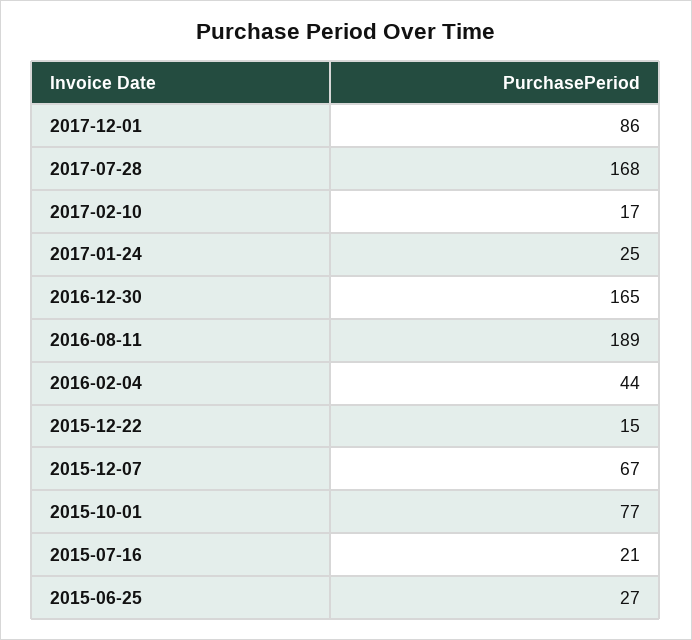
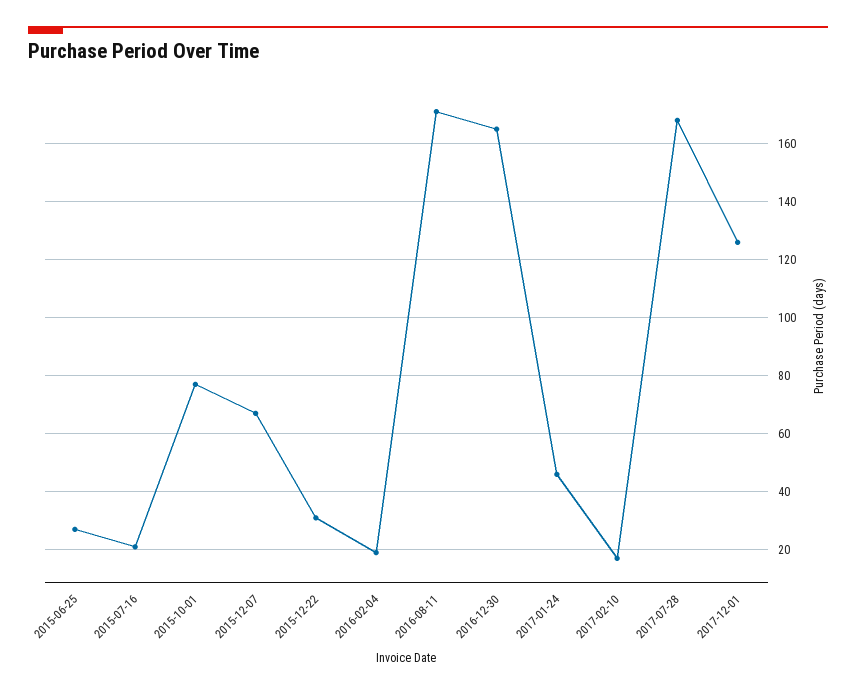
  {
-   "2017-12-01": 86,
+   "2017-12-01": 125,
    "2017-07-28": 168,
    "2017-02-10": 17,
-   "2017-01-24": 25,
+   "2017-01-24": 45,
    "2016-12-30": 165,
-   "2016-08-11": 189,
+   "2016-08-11": 170,
-   "2016-02-04": 44,
+   "2016-02-04": 20,
-   "2015-12-22": 15,
+   "2015-12-22": 30,
    "2015-12-07": 67,
    "2015-10-01": 77,
    "2015-07-16": 21,
    "2015-06-25": 27
  }

